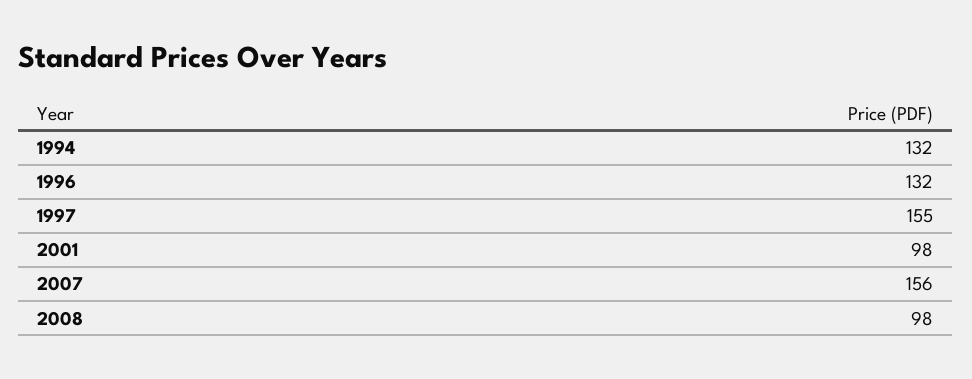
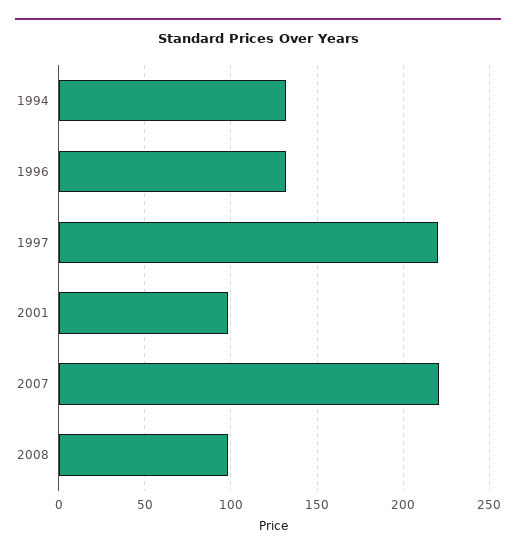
  {
    "1994": 132,
    "1996": 132,
-   "1997": 155,
+   "1997": 220,
    "2001": 98,
-   "2007": 156,
+   "2007": 220,
    "2008": 98
  }

